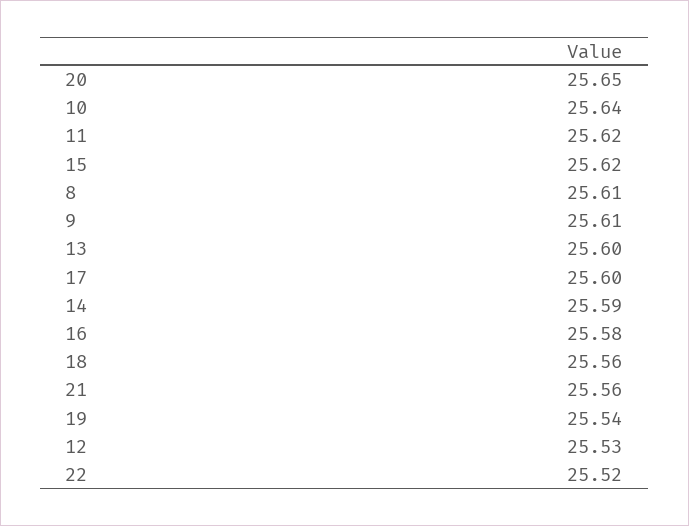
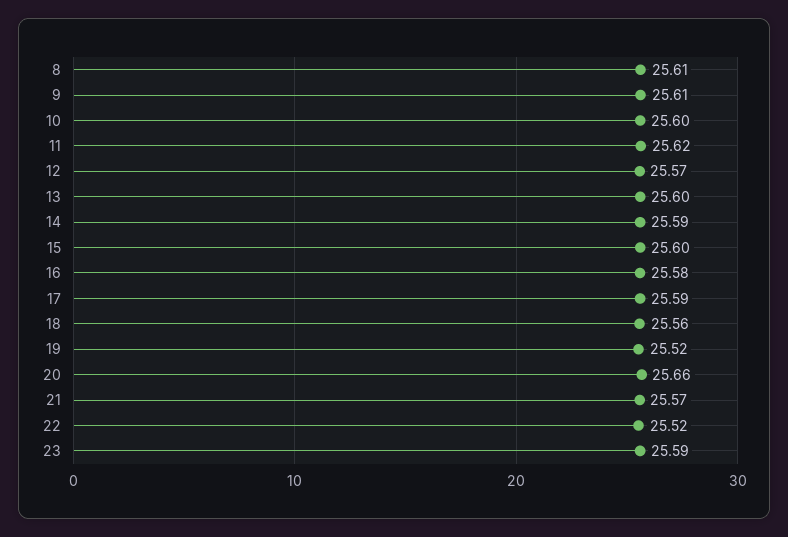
  {
-   "20": 25.65,
+   "20": 25.66,
-   "10": 25.64,
+   "10": 25.6,
    "11": 25.62,
-   "15": 25.62,
+   "15": 25.6,
    "8": 25.61,
    "9": 25.61,
    "13": 25.6,
-   "17": 25.6,
+   "17": 25.59,
    "14": 25.59,
    "16": 25.58,
    "18": 25.56,
-   "21": 25.56,
+   "21": 25.57,
-   "19": 25.54,
+   "19": 25.52,
-   "12": 25.53,
+   "12": 25.57,
-   "22": 25.52
+   "22": 25.52,
+   "23": 25.59
  }

